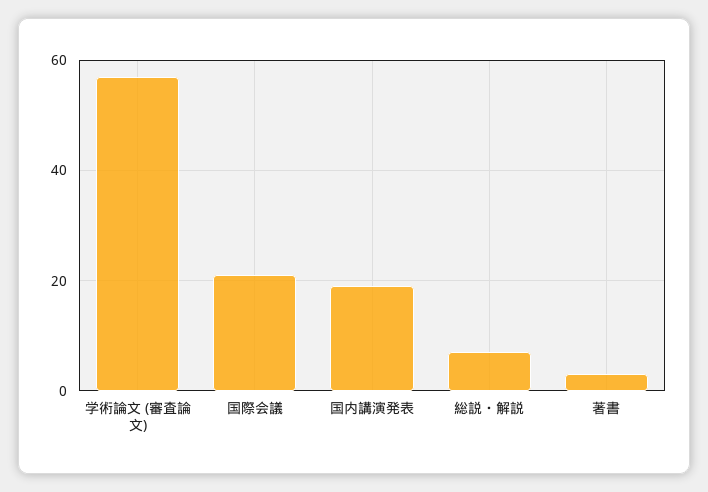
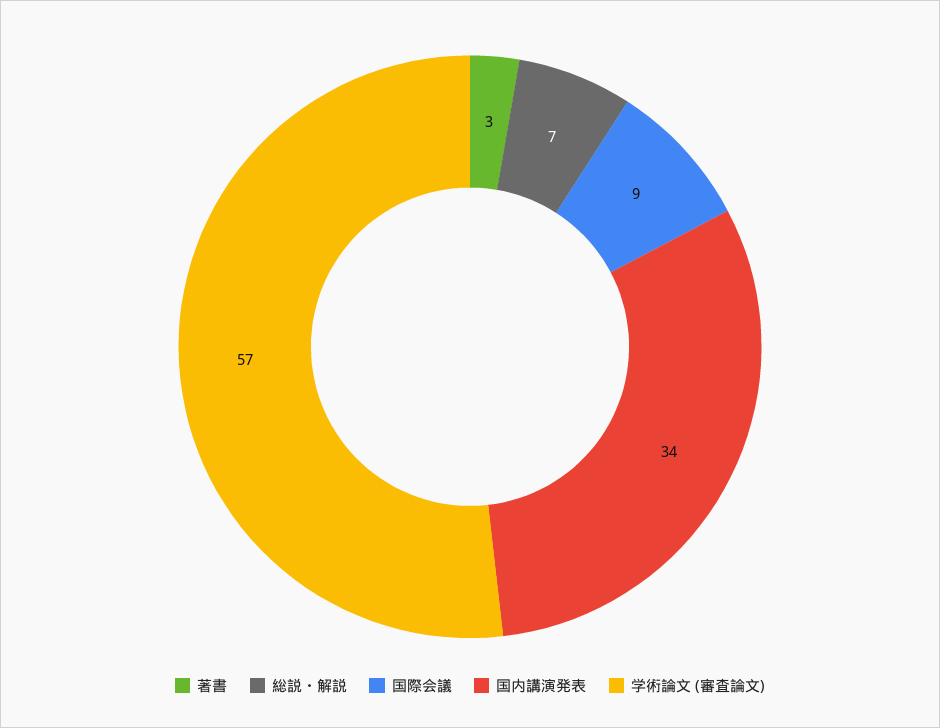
  {
    "学術論文 (審査論文)": 57,
-   "国際会議": 20,
+   "国際会議": 9,
-   "国内講演発表": 20,
+   "国内講演発表": 34,
    "総説・解説": 7,
    "著書": 3
  }

